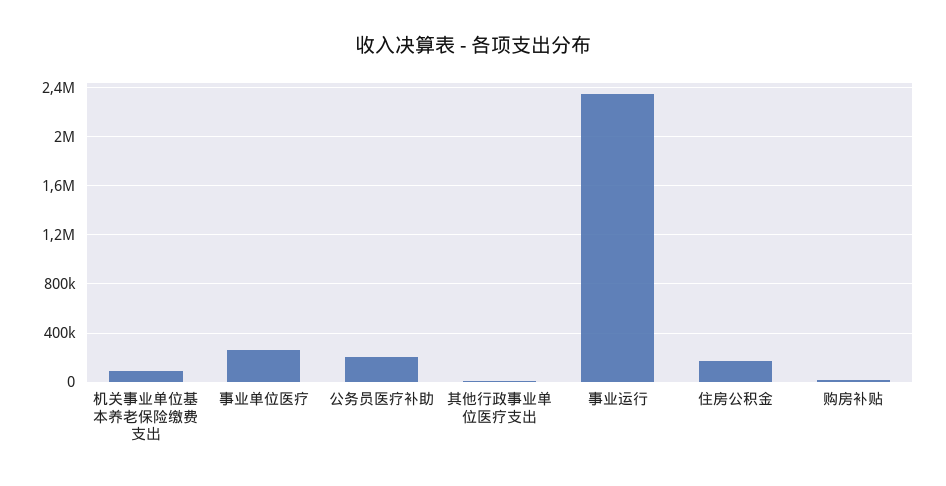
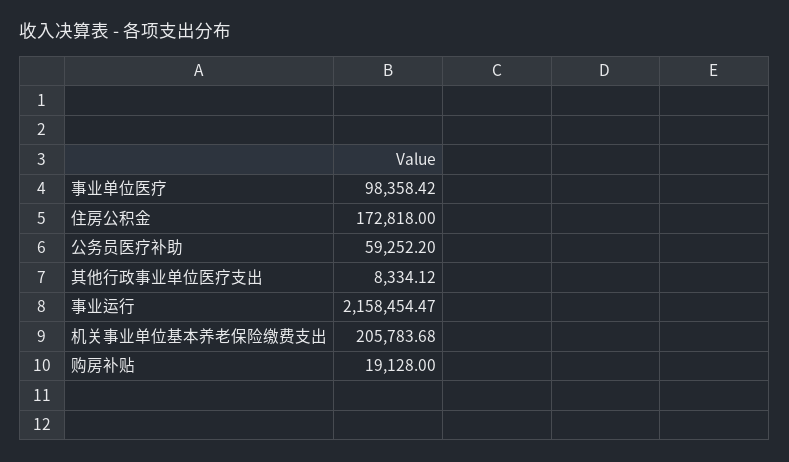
  {
-   "机关事业单位基本养老保险缴费支出": 100000,
+   "机关事业单位基本养老保险缴费支出": 205783.68,
-   "事业单位医疗": 250000,
+   "事业单位医疗": 98358.42,
-   "公务员医疗补助": 200000,
+   "公务员医疗补助": 59252.2,
    "其他行政事业单位医疗支出": 8334.12,
-   "事业运行": 2350000,
+   "事业运行": 2158454.47,
    "住房公积金": 172818,
    "购房补贴": 19128
  }

